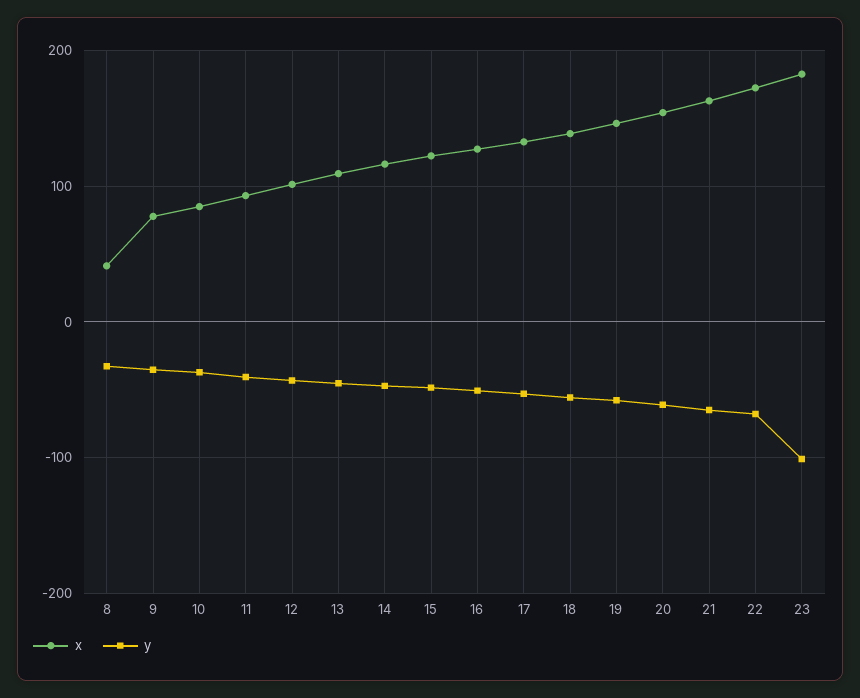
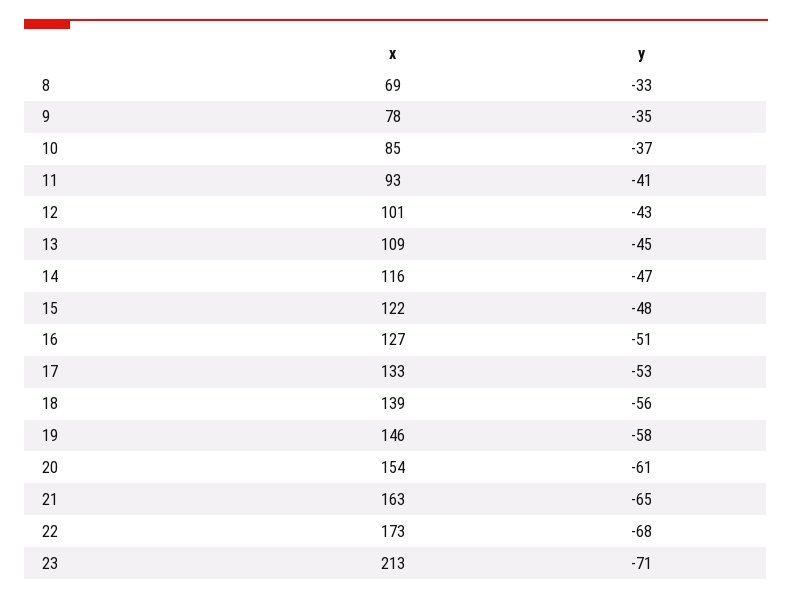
  {
    "x": {
-     "8": 40,
+     "8": 69,
      "9": 78,
      "10": 85,
      "11": 93,
      "12": 101,
      "13": 109,
      "14": 116,
      "15": 122,
      "16": 127,
      "17": 133,
      "18": 139,
      "19": 146,
      "20": 154,
      "21": 163,
      "22": 173,
-     "23": 180
+     "23": 213
    },
    "y": {
      "8": -33,
      "9": -35,
      "10": -37,
      "11": -41,
      "12": -43,
      "13": -45,
      "14": -47,
      "15": -48,
      "16": -51,
      "17": -53,
      "18": -56,
      "19": -58,
      "20": -61,
      "21": -65,
      "22": -68,
-     "23": -100
+     "23": -71
    }
  }

